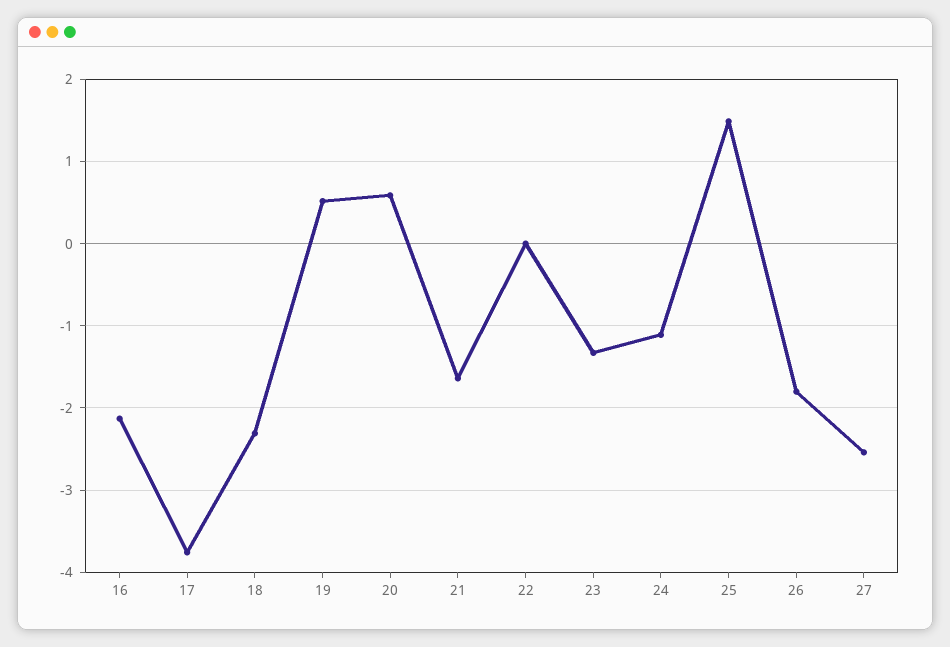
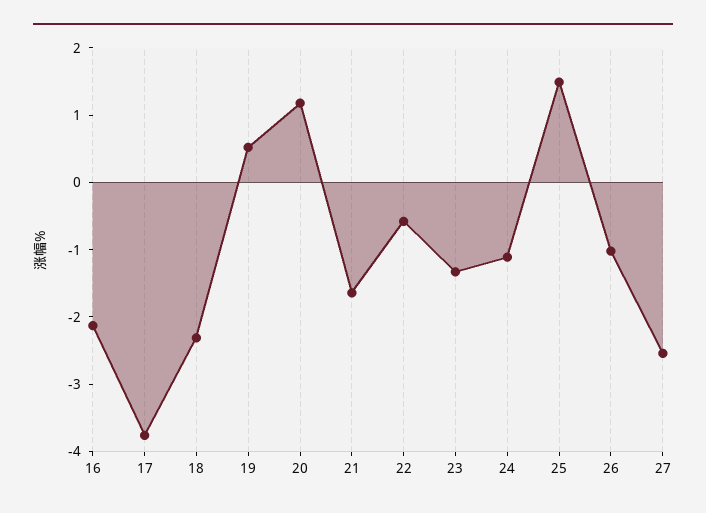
  {
    "16": -2.1,
    "17": -3.8,
    "18": -2.3,
    "19": 0.5,
-   "20": 0.6,
+   "20": 1.2,
    "21": -1.6,
-   "22": 0,
+   "22": -0.6,
    "23": -1.3,
    "24": -1.1,
    "25": 1.5,
-   "26": -1.8,
+   "26": -1,
    "27": -2.5
  }

